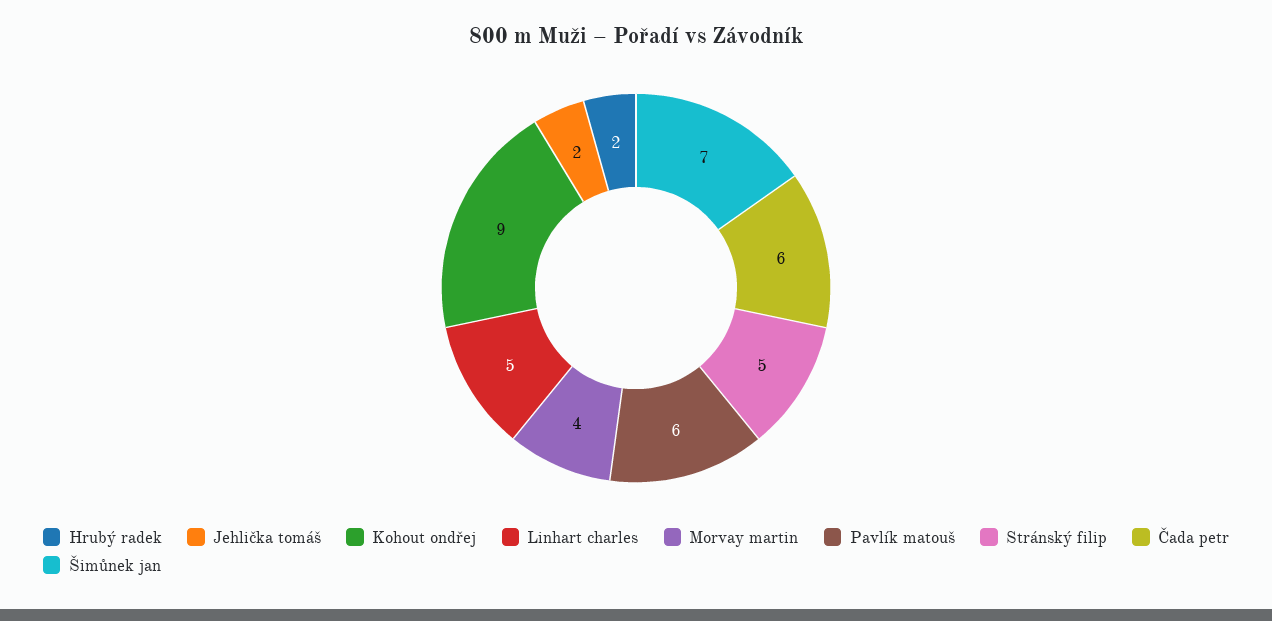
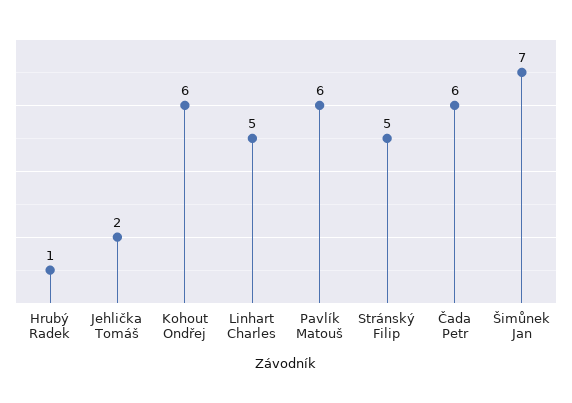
  {
-   "Hrubý radek": 2,
+   "Hrubý radek": 1,
    "Jehlička tomáš": 2,
-   "Kohout ondřej": 9,
+   "Kohout ondřej": 6,
    "Linhart charles": 5,
-   "Morvay martin": 4,
    "Pavlík matouš": 6,
    "Stránský filip": 5,
    "Čada petr": 6,
    "Šimůnek jan": 7
  }

